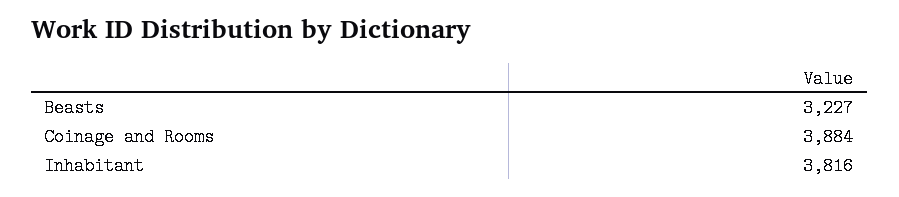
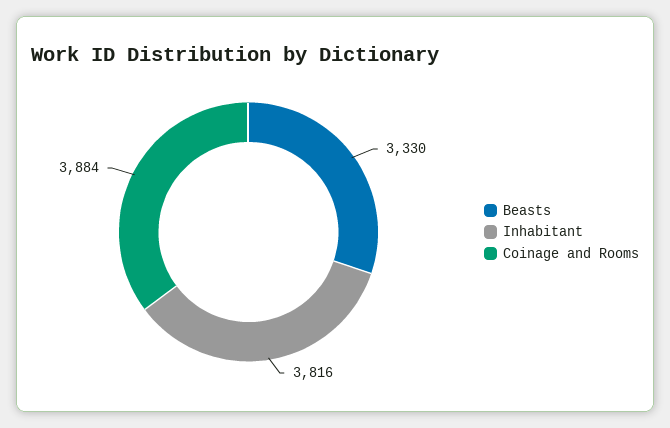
  {
-   "Beasts": 3227,
+   "Beasts": 3330,
    "Coinage and Rooms": 3884,
    "Inhabitant": 3816
  }

